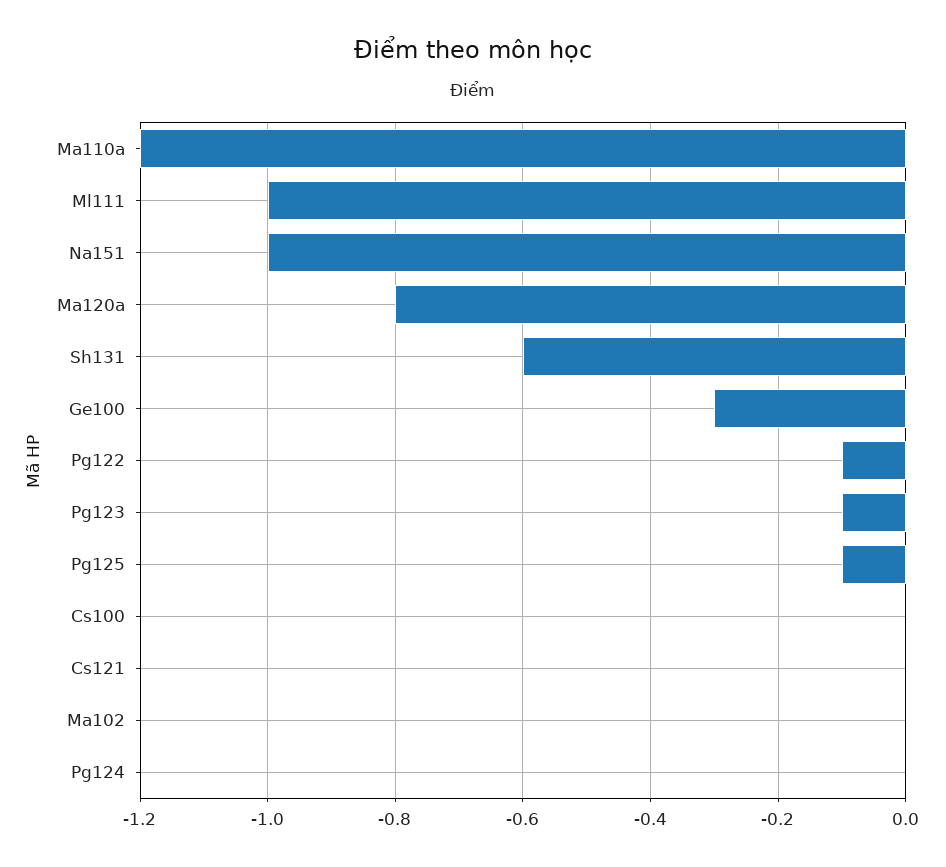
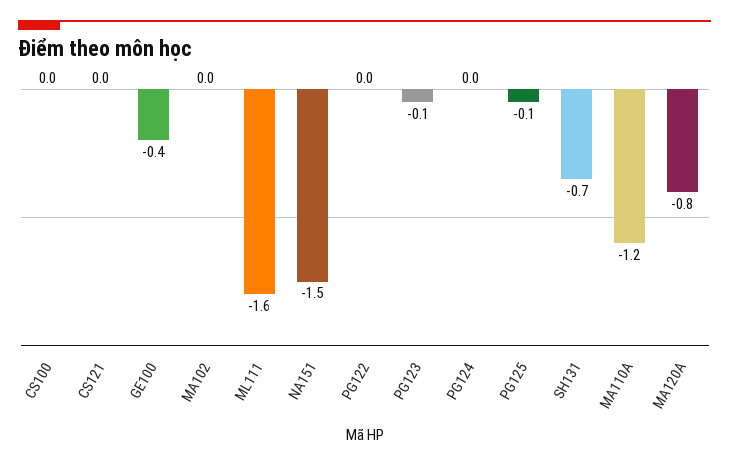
  {
    "Ma110a": -1.2,
-   "Ml111": -1,
+   "Ml111": -1.6,
-   "Na151": -1,
+   "Na151": -1.5,
    "Ma120a": -0.8,
-   "Sh131": -0.6,
+   "Sh131": -0.7,
-   "Ge100": -0.3,
+   "Ge100": -0.4,
-   "Pg122": -0.1,
+   "Pg122": 0,
    "Pg123": -0.1,
    "Pg125": -0.1,
    "Cs100": 0,
    "Cs121": 0,
    "Ma102": 0,
    "Pg124": 0
  }

